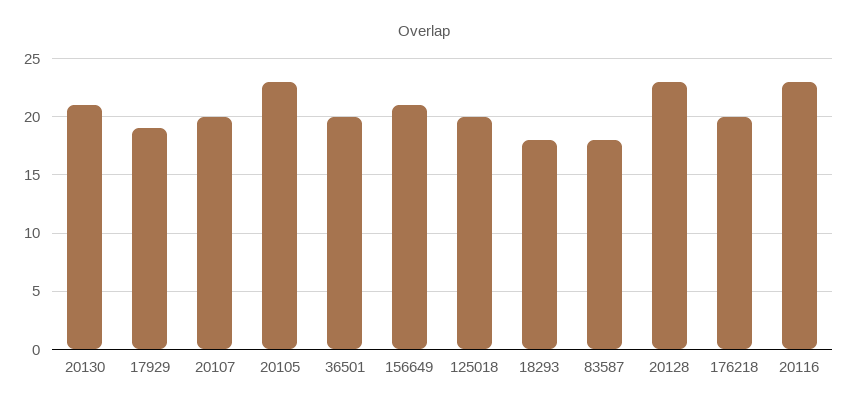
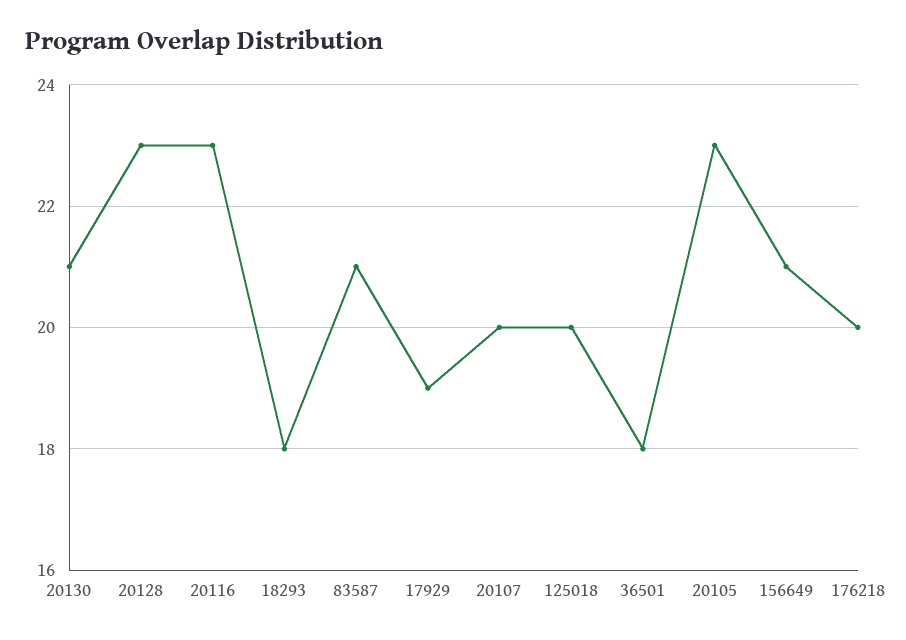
  {
    "20130": 21,
    "17929": 19,
    "20107": 20,
    "20105": 23,
-   "36501": 20,
+   "36501": 18,
    "156649": 21,
    "125018": 20,
    "18293": 18,
-   "83587": 18,
+   "83587": 21,
    "20128": 23,
    "176218": 20,
    "20116": 23
  }

